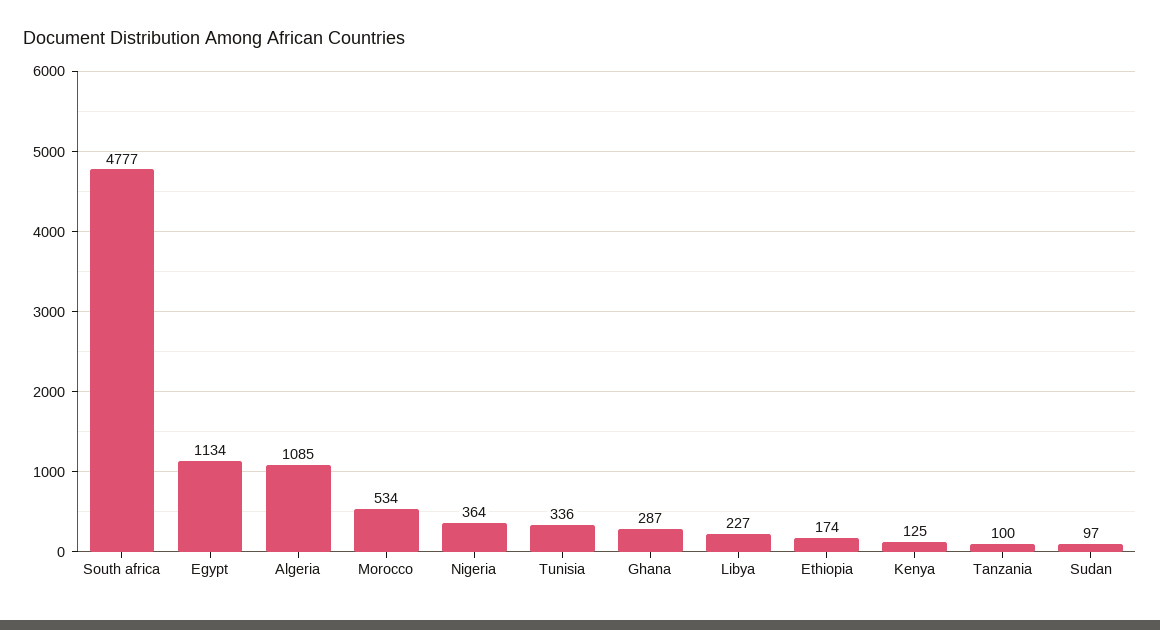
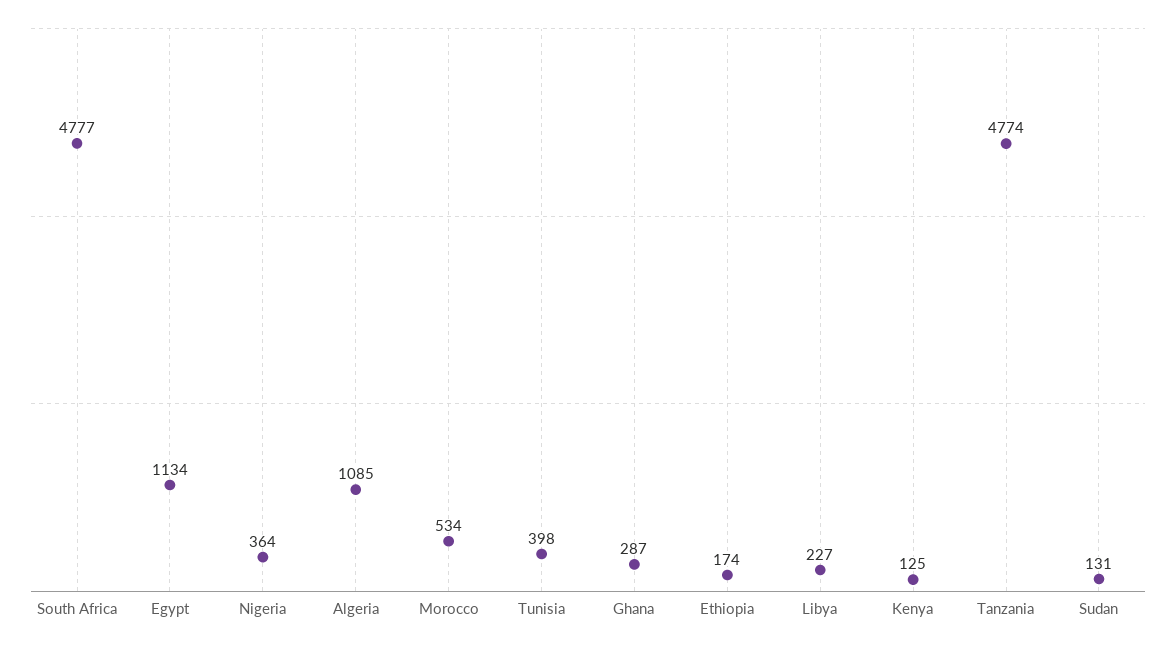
  {
    "South africa": 4777,
    "Egypt": 1134,
    "Algeria": 1085,
    "Morocco": 534,
    "Nigeria": 364,
-   "Tunisia": 336,
+   "Tunisia": 398,
    "Ghana": 287,
    "Libya": 227,
    "Ethiopia": 174,
    "Kenya": 125,
-   "Tanzania": 100,
+   "Tanzania": 4774,
-   "Sudan": 97
+   "Sudan": 131
  }

